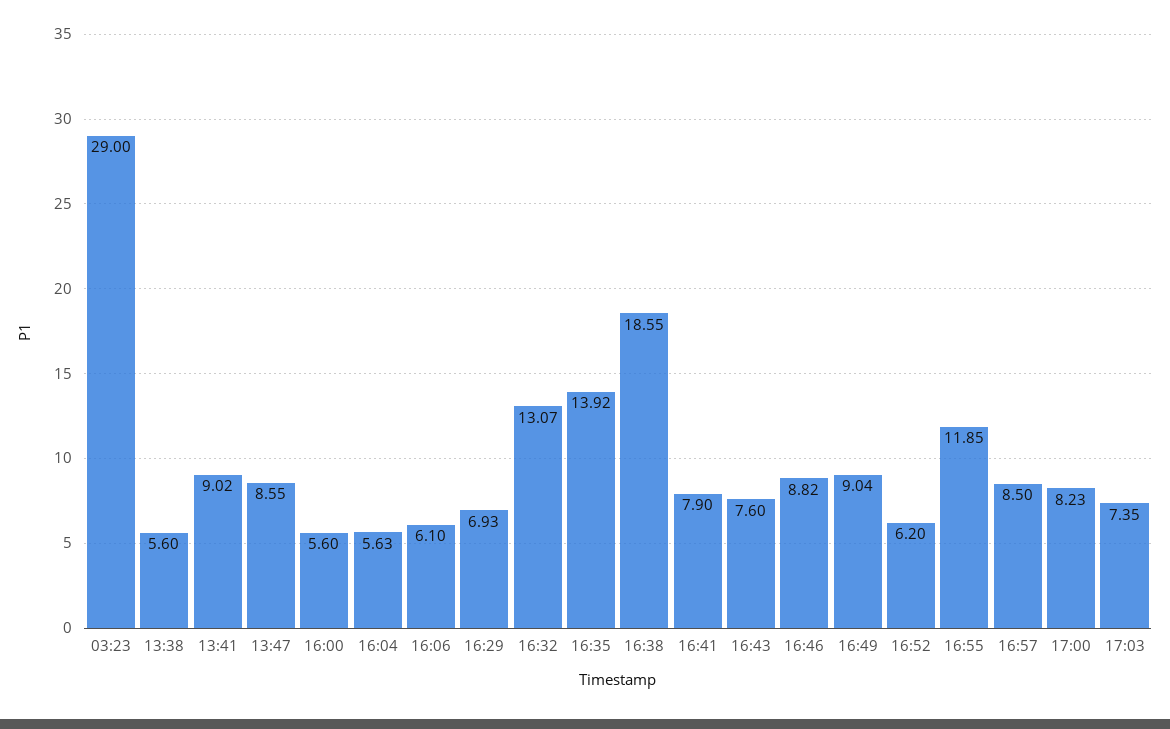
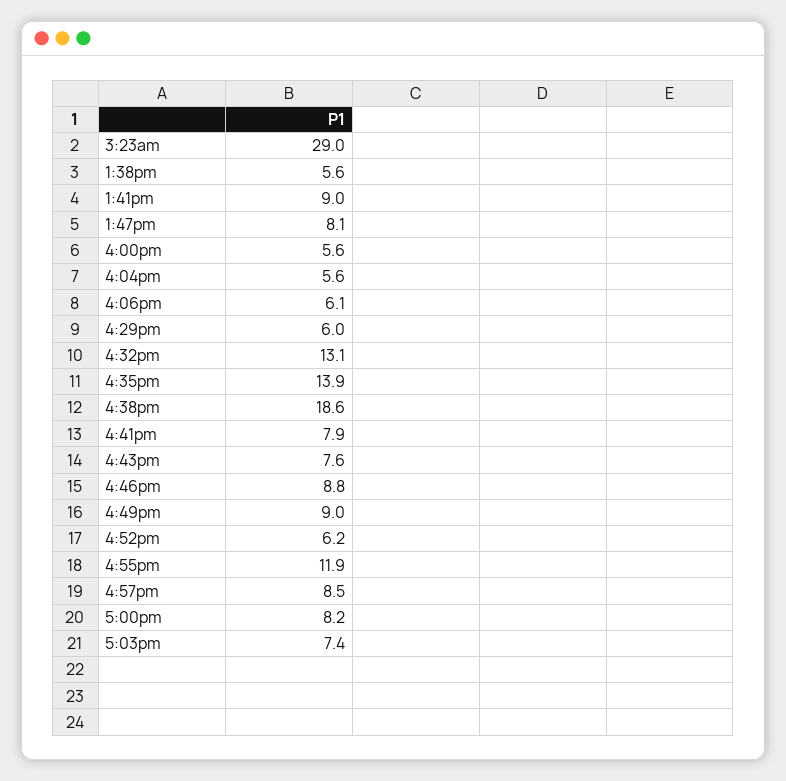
  {
    "03:23": 29,
    "13:38": 5.6,
    "13:41": 9.02,
-   "13:47": 8.55,
+   "13:47": 8.1,
    "16:00": 5.6,
    "16:04": 5.63,
    "16:06": 6.1,
-   "16:29": 6.93,
+   "16:29": 6,
    "16:32": 13.07,
    "16:35": 13.92,
    "16:38": 18.55,
    "16:41": 7.9,
    "16:43": 7.6,
    "16:46": 8.82,
    "16:49": 9.04,
    "16:52": 6.2,
    "16:55": 11.85,
    "16:57": 8.5,
    "17:00": 8.23,
    "17:03": 7.35
  }

